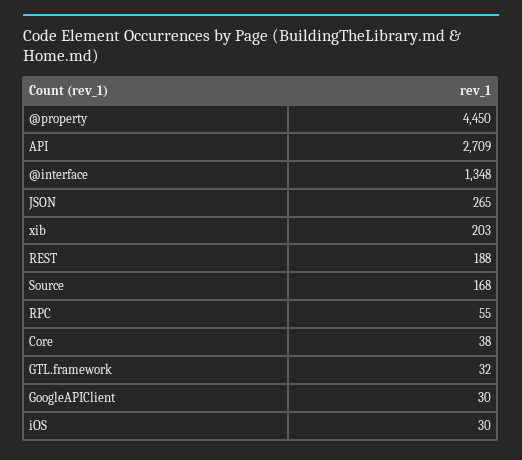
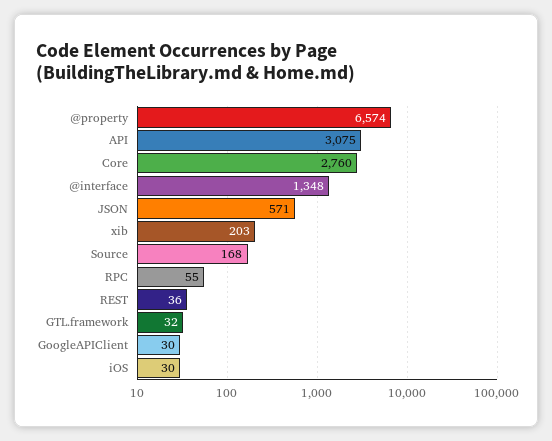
  {
-   "@property": 4450,
+   "@property": 6574,
-   "API": 2709,
+   "API": 3075,
    "@interface": 1348,
-   "JSON": 265,
+   "JSON": 571,
    "xib": 203,
-   "REST": 188,
+   "REST": 36,
    "Source": 168,
    "RPC": 55,
-   "Core": 38,
+   "Core": 2760,
    "GTL.framework": 32,
    "GoogleAPIClient": 30,
    "iOS": 30
  }

